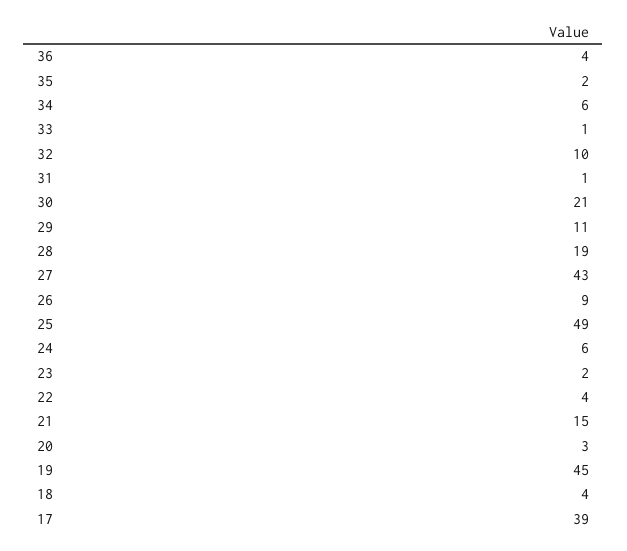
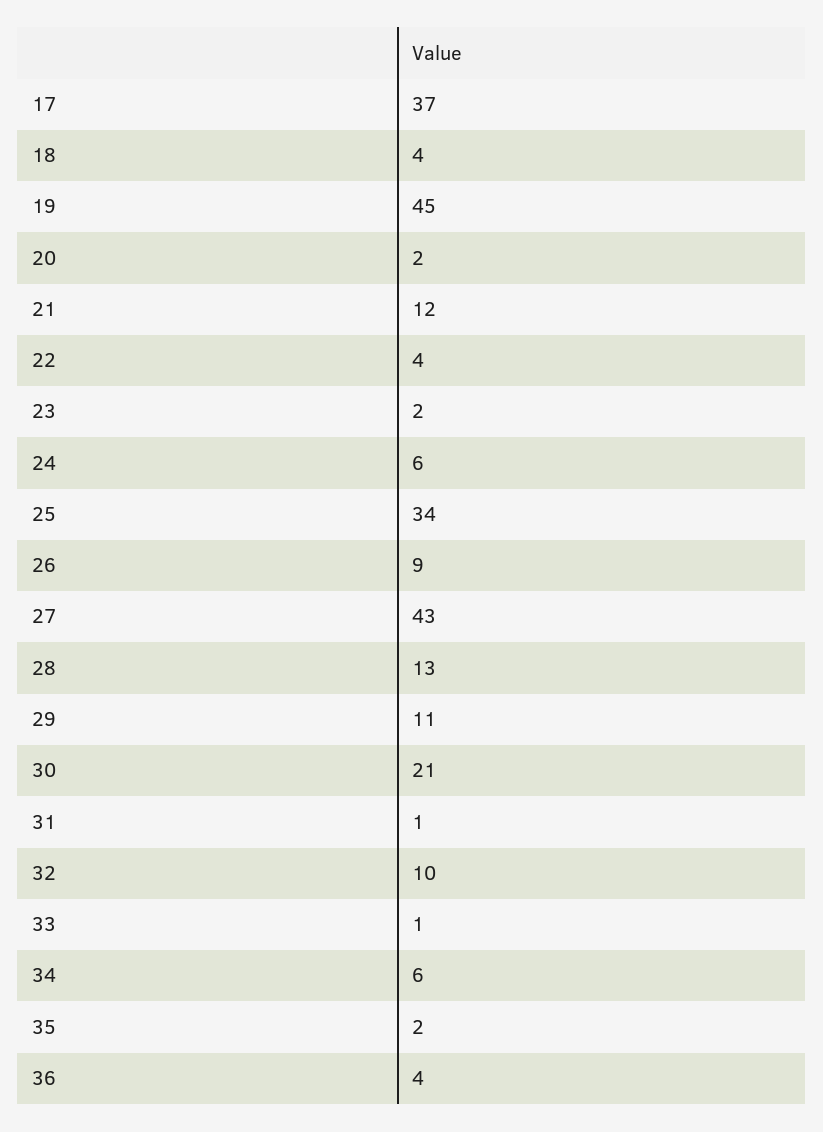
  {
    "36": 4,
    "35": 2,
    "34": 6,
    "33": 1,
    "32": 10,
    "31": 1,
    "30": 21,
    "29": 11,
-   "28": 19,
+   "28": 13,
    "27": 43,
    "26": 9,
-   "25": 49,
+   "25": 34,
    "24": 6,
    "23": 2,
    "22": 4,
-   "21": 15,
+   "21": 12,
-   "20": 3,
+   "20": 2,
    "19": 45,
    "18": 4,
-   "17": 39
+   "17": 37
  }

